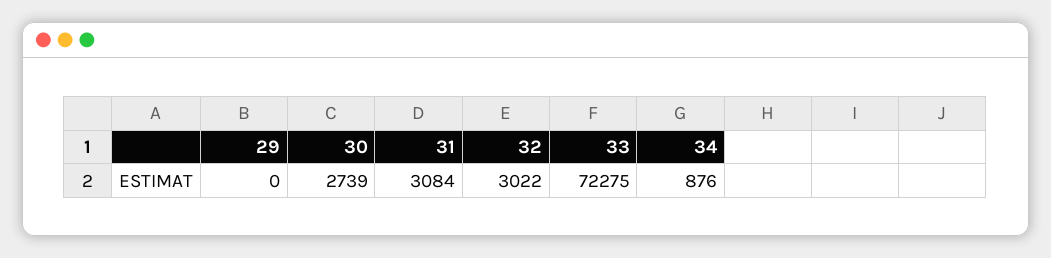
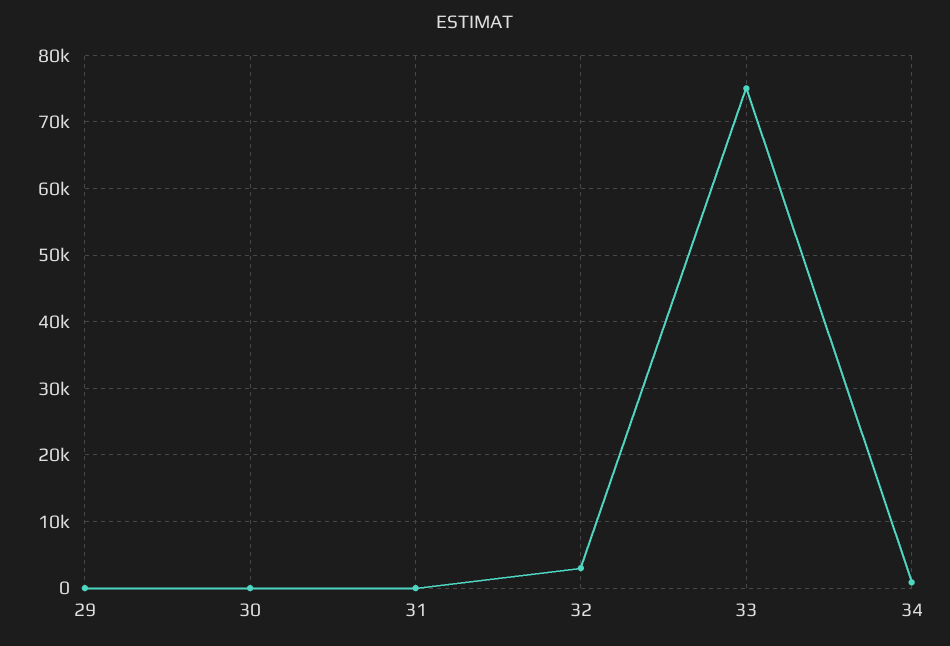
  {
    "29": 0,
-   "30": 2739,
+   "30": 0,
-   "31": 3084,
+   "31": 0,
    "32": 3022,
-   "33": 72275,
+   "33": 75000,
    "34": 876
  }

